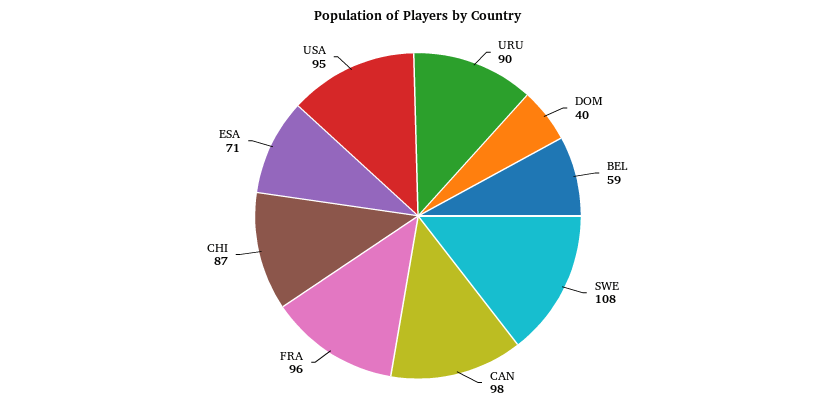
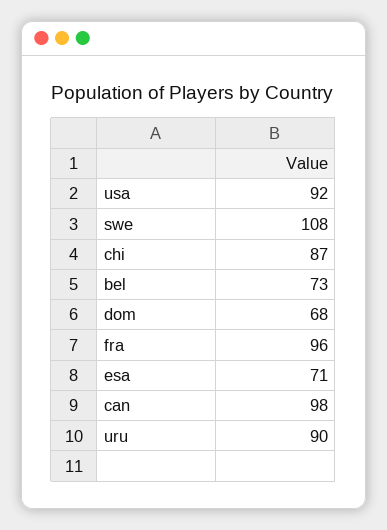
  {
    "URU": 90,
-   "DOM": 40,
+   "DOM": 68,
-   "BEL": 59,
+   "BEL": 73,
    "SWE": 108,
    "CAN": 98,
    "FRA": 96,
    "CHI": 87,
    "ESA": 71,
-   "USA": 95
+   "USA": 92
  }

